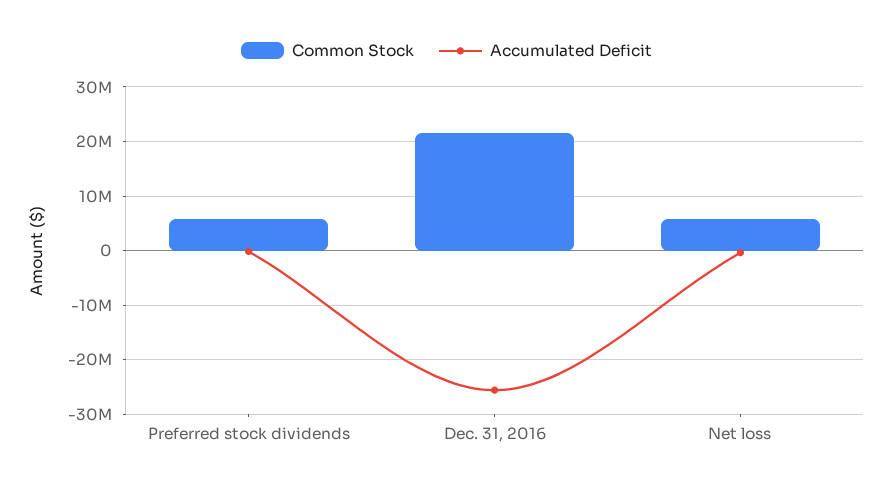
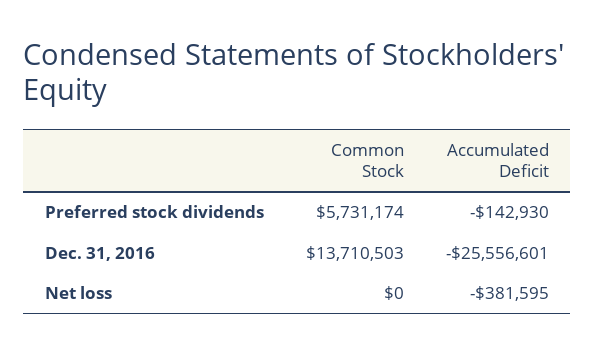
  {
    "Common Stock": {
      "Preferred stock dividends": 5731174,
-     "Dec. 31, 2016": 22000000,
+     "Dec. 31, 2016": 13710503,
-     "Net loss": 6000000
+     "Net loss": 0
    },
    "Accumulated Deficit": {
      "Preferred stock dividends": -142930,
      "Dec. 31, 2016": -25556601,
      "Net loss": -381595
    }
  }

